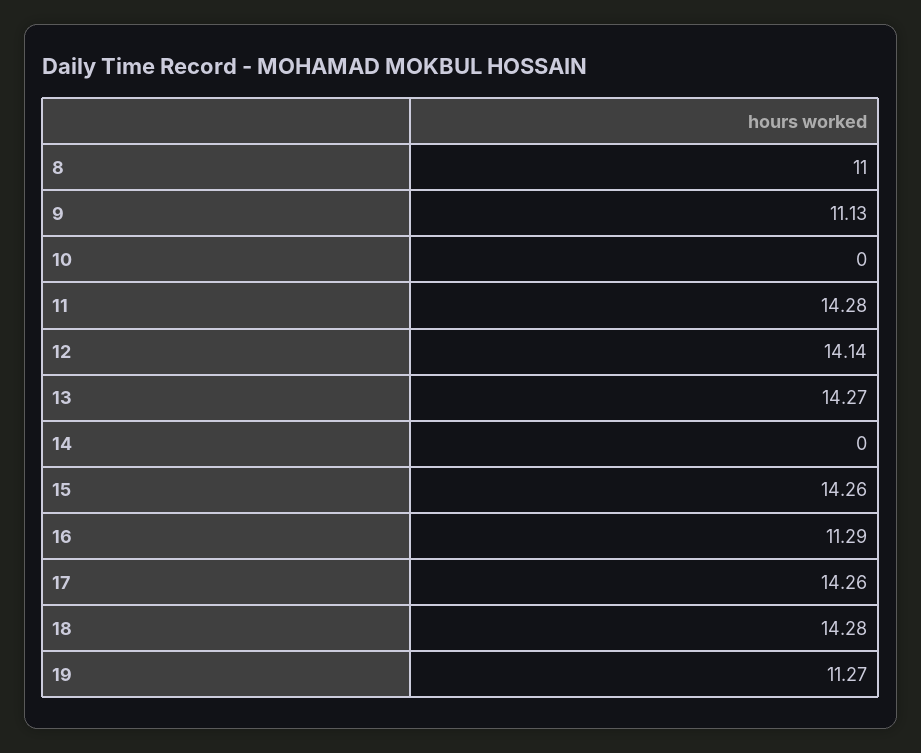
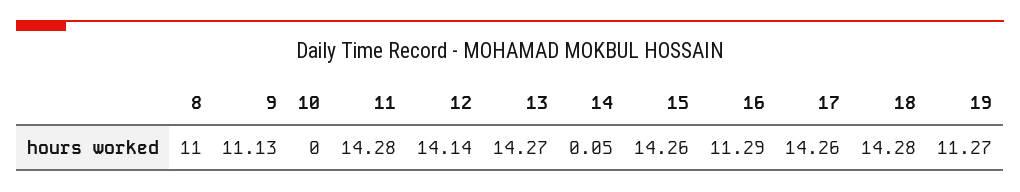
  {
    "8": 11,
    "9": 11.13,
    "10": 0,
    "11": 14.28,
    "12": 14.14,
    "13": 14.27,
-   "14": 0,
+   "14": 0.05,
    "15": 14.26,
    "16": 11.29,
    "17": 14.26,
    "18": 14.28,
    "19": 11.27
  }

